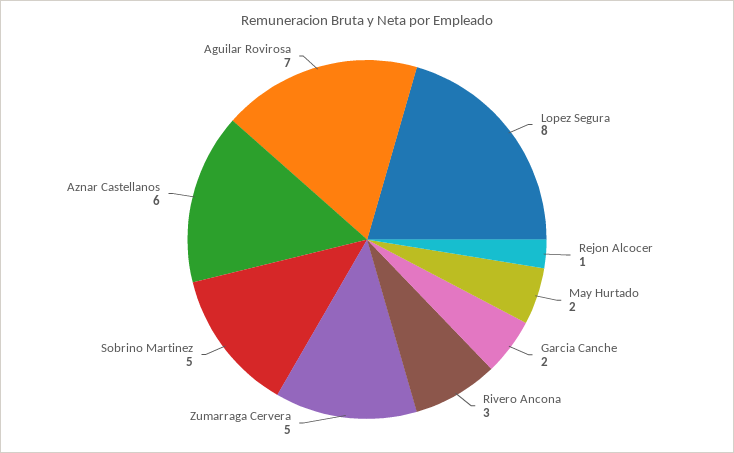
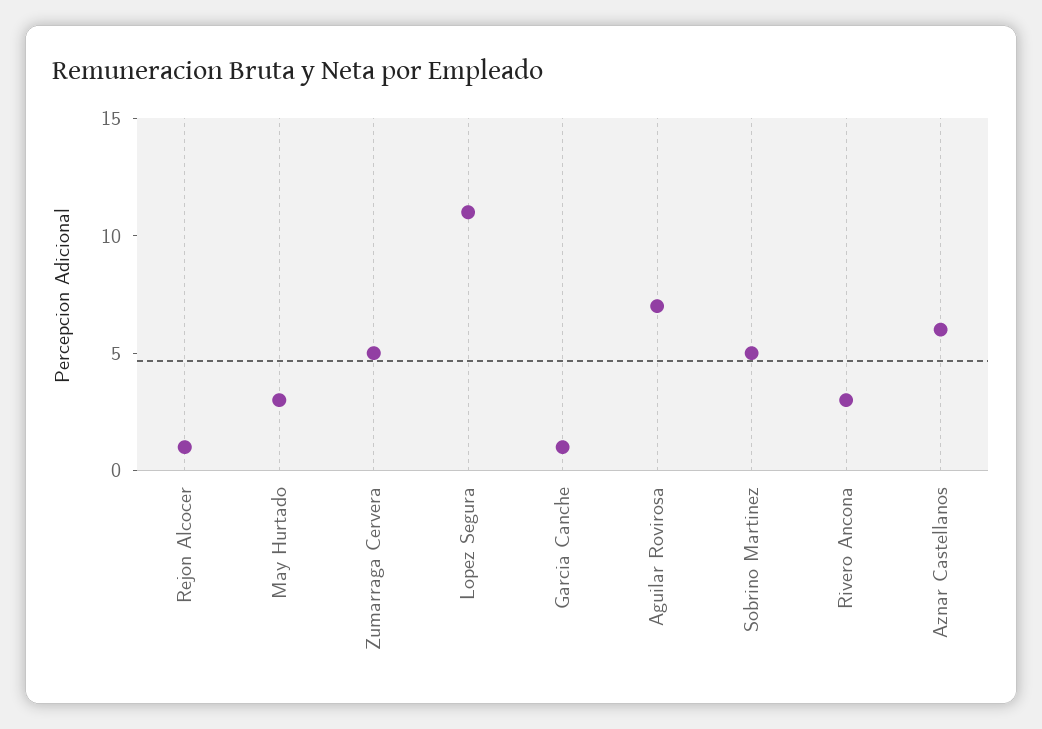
  {
-   "Lopez Segura": 8,
+   "Lopez Segura": 11,
    "Rejon Alcocer": 1,
-   "May Hurtado": 2,
+   "May Hurtado": 3,
-   "Garcia Canche": 2,
+   "Garcia Canche": 1,
    "Rivero Ancona": 3,
    "Zumarraga Cervera": 5,
    "Sobrino Martinez": 5,
    "Aznar Castellanos": 6,
    "Aguilar Rovirosa": 7
  }

